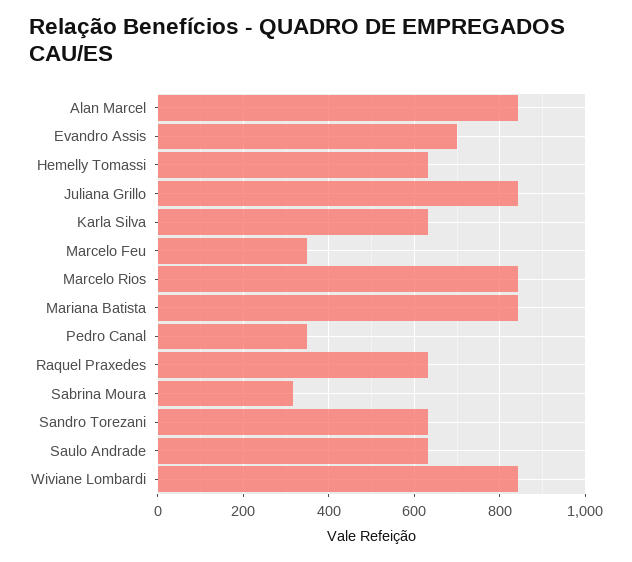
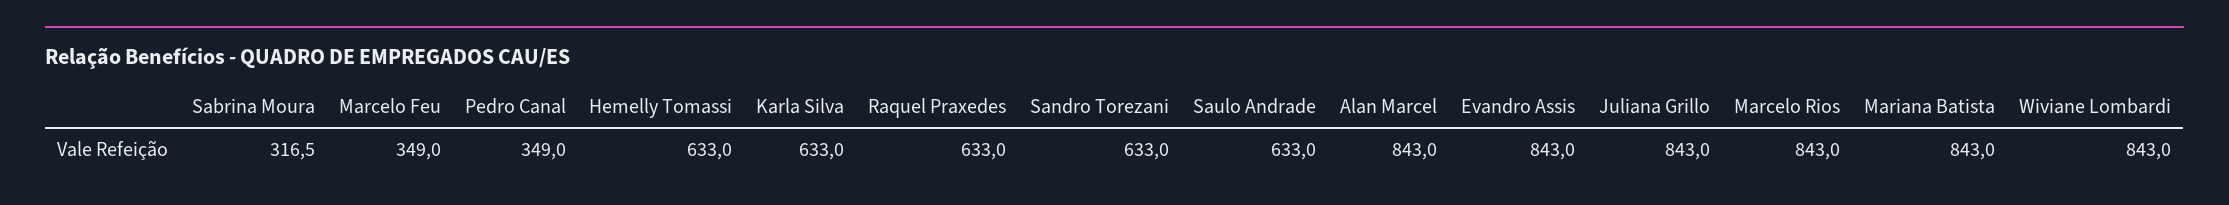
  {
    "Alan Marcel": 843,
-   "Evandro Assis": 700,
+   "Evandro Assis": 843,
    "Hemelly Tomassi": 633,
    "Juliana Grillo": 843,
    "Karla Silva": 633,
    "Marcelo Feu": 349,
    "Marcelo Rios": 843,
    "Mariana Batista": 843,
    "Pedro Canal": 349,
    "Raquel Praxedes": 633,
    "Sabrina Moura": 316.5,
    "Sandro Torezani": 633,
    "Saulo Andrade": 633,
    "Wiviane Lombardi": 843
  }

